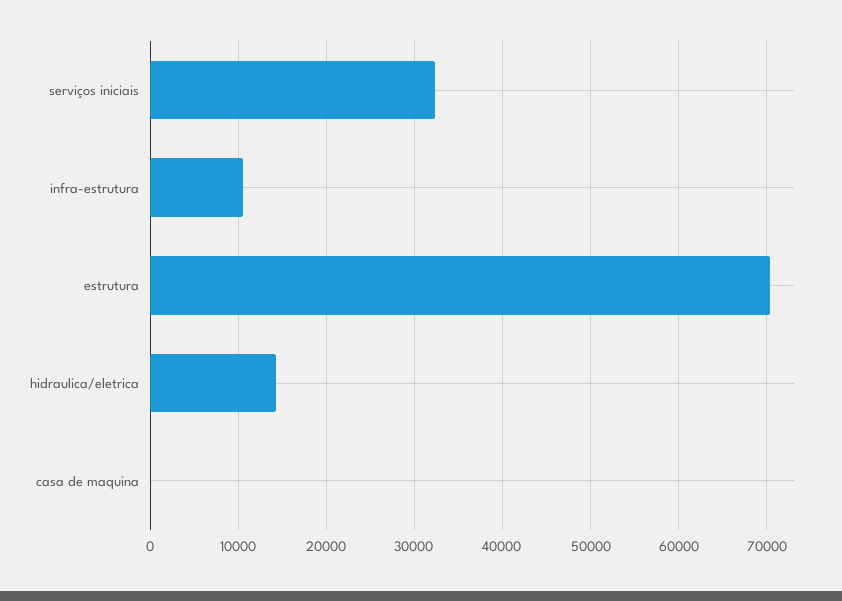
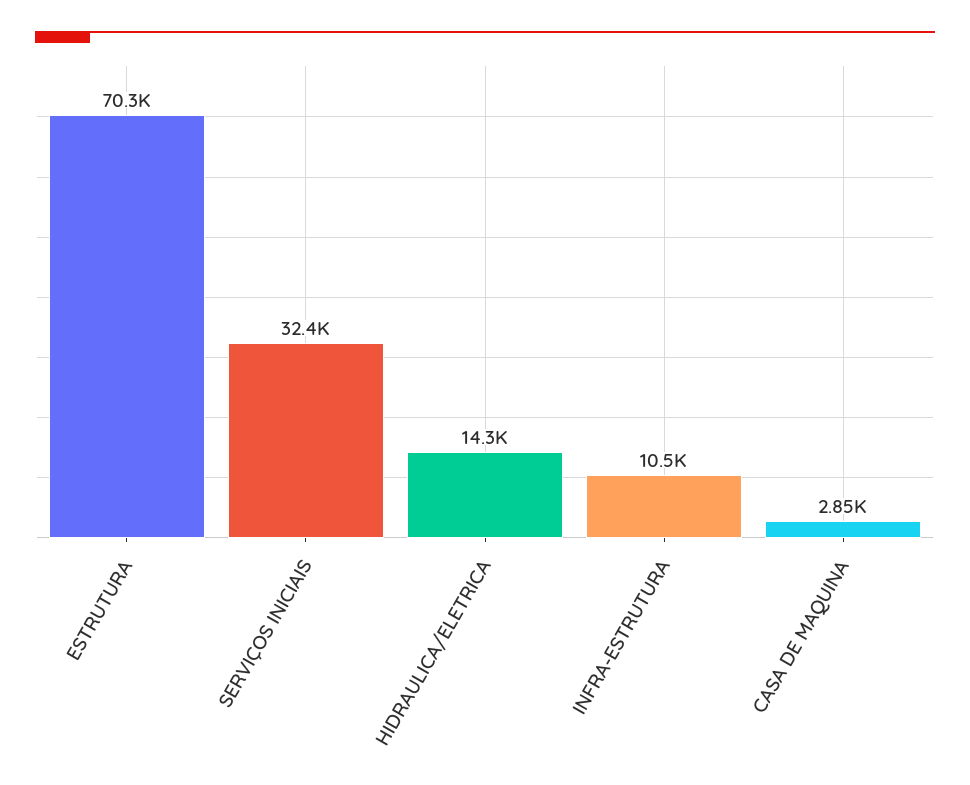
  {
    "serviços iniciais": 32400,
    "infra-estrutura": 10500,
    "estrutura": 70300,
    "hidraulica/eletrica": 14300,
-   "casa de maquina": 0
+   "casa de maquina": 2850
  }

